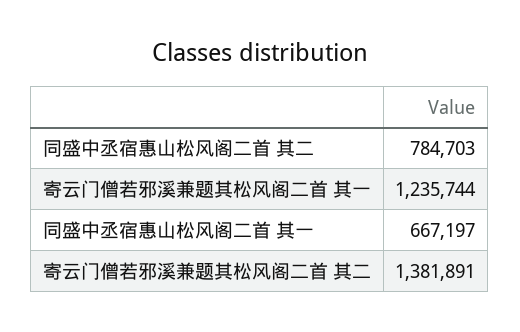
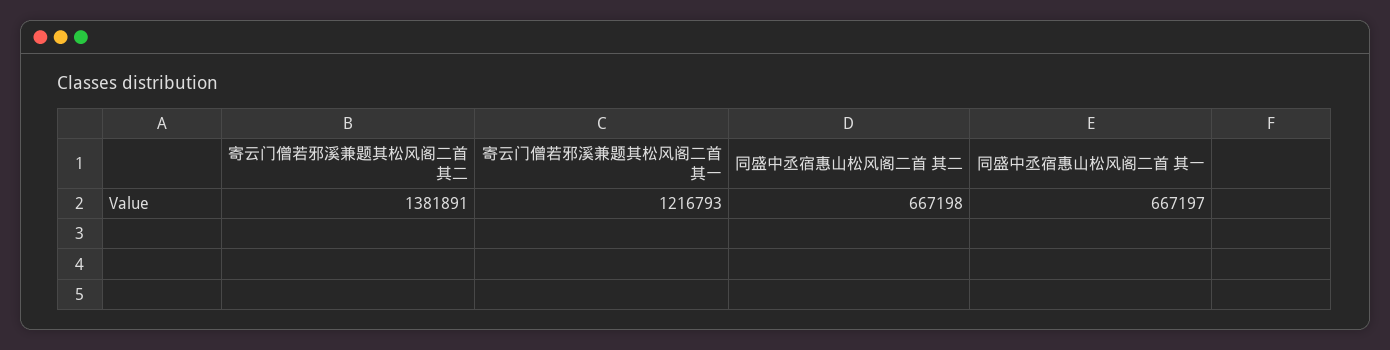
  {
-   "同盛中丞宿惠山松风阁二首 其二": 784703,
+   "同盛中丞宿惠山松风阁二首 其二": 667198,
-   "寄云门僧若邪溪兼题其松风阁二首 其一": 1235744,
+   "寄云门僧若邪溪兼题其松风阁二首 其一": 1216793,
    "同盛中丞宿惠山松风阁二首 其一": 667197,
    "寄云门僧若邪溪兼题其松风阁二首 其二": 1381891
  }

